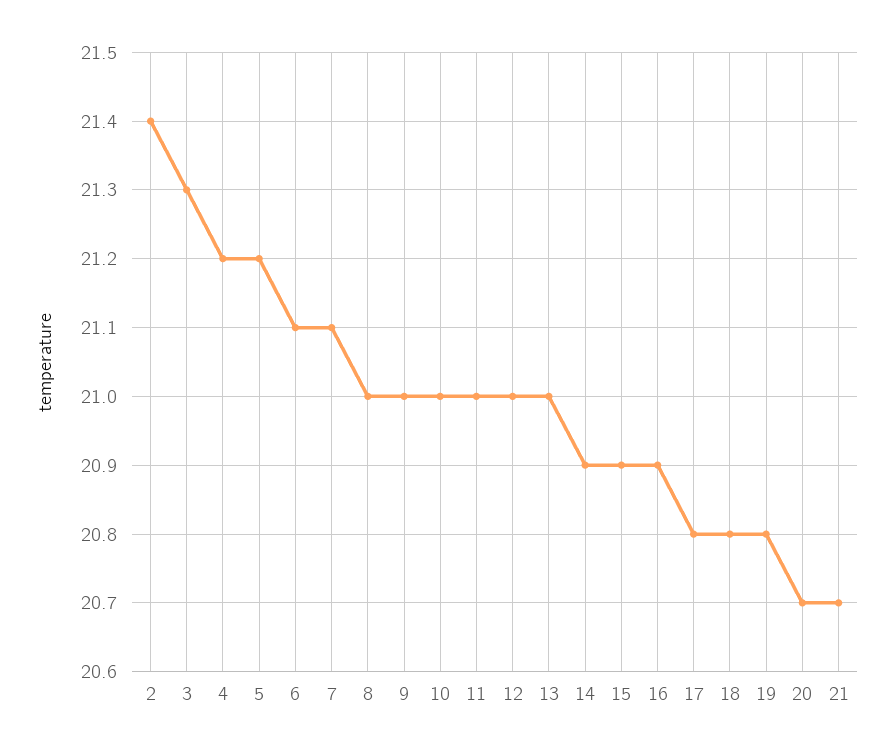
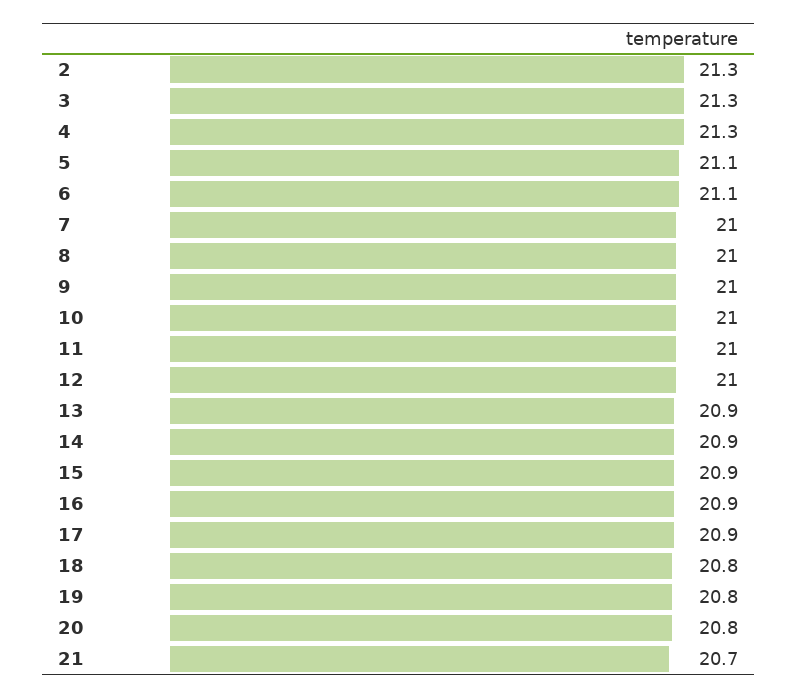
  {
-   "2": 21.4,
+   "2": 21.3,
    "3": 21.3,
-   "4": 21.2,
+   "4": 21.3,
-   "5": 21.2,
+   "5": 21.1,
    "6": 21.1,
-   "7": 21.1,
+   "7": 21,
    "8": 21,
    "9": 21,
    "10": 21,
    "11": 21,
    "12": 21,
-   "13": 21,
+   "13": 20.9,
    "14": 20.9,
    "15": 20.9,
    "16": 20.9,
-   "17": 20.8,
+   "17": 20.9,
    "18": 20.8,
    "19": 20.8,
-   "20": 20.7,
+   "20": 20.8,
    "21": 20.7
  }

